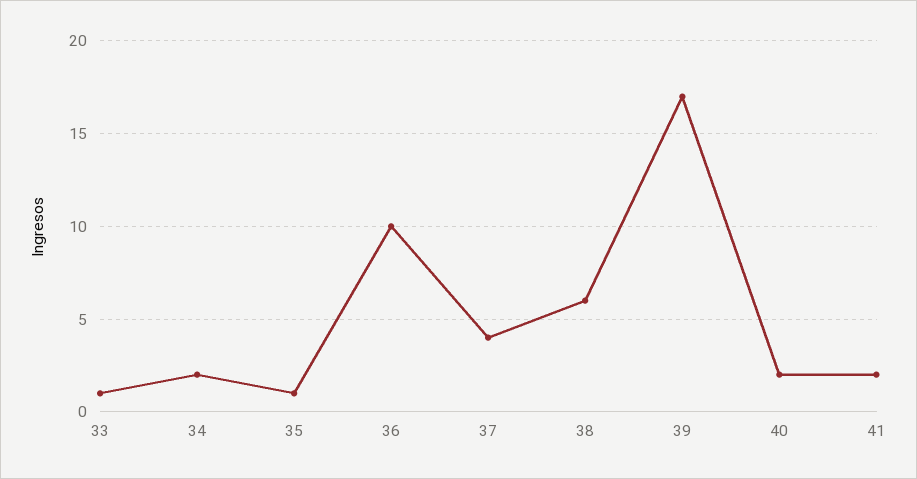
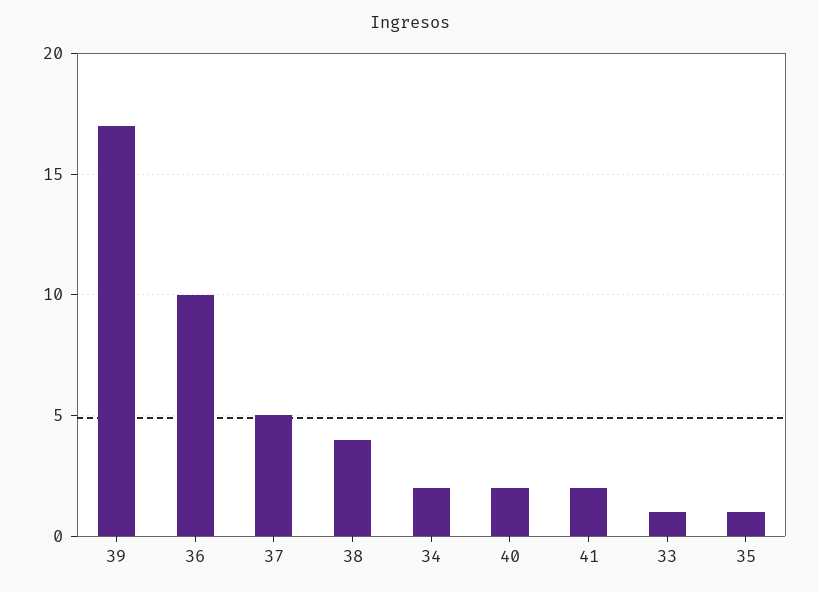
  {
    "33": 1,
    "34": 2,
    "35": 1,
    "36": 10,
-   "37": 4,
+   "37": 5,
-   "38": 6,
+   "38": 4,
    "39": 17,
    "40": 2,
    "41": 2
  }

